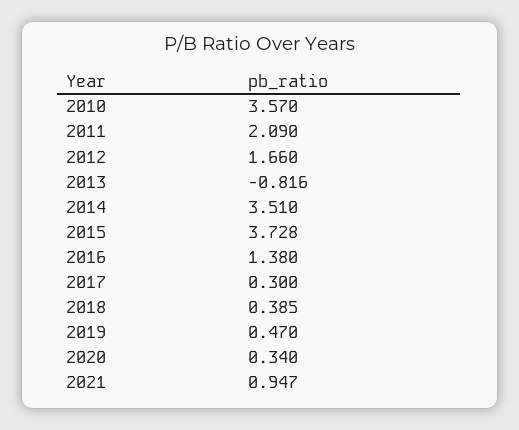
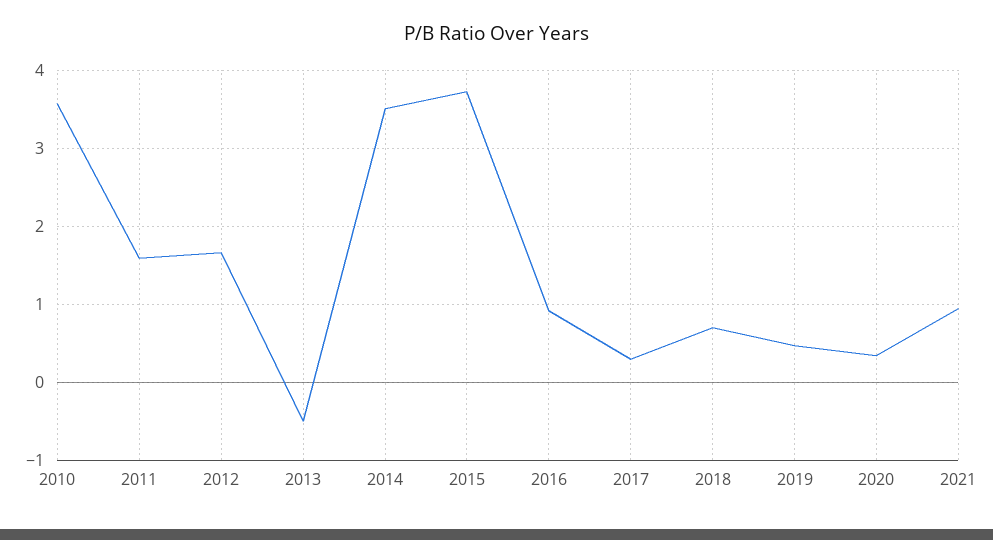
  {
    "2010": 3.57,
-   "2011": 2.09,
+   "2011": 1.6,
    "2012": 1.66,
-   "2013": -0.816,
+   "2013": -0.5,
    "2014": 3.51,
    "2015": 3.728,
-   "2016": 1.38,
+   "2016": 0.9,
    "2017": 0.3,
-   "2018": 0.385,
+   "2018": 0.7,
    "2019": 0.47,
    "2020": 0.34,
    "2021": 0.947
  }

